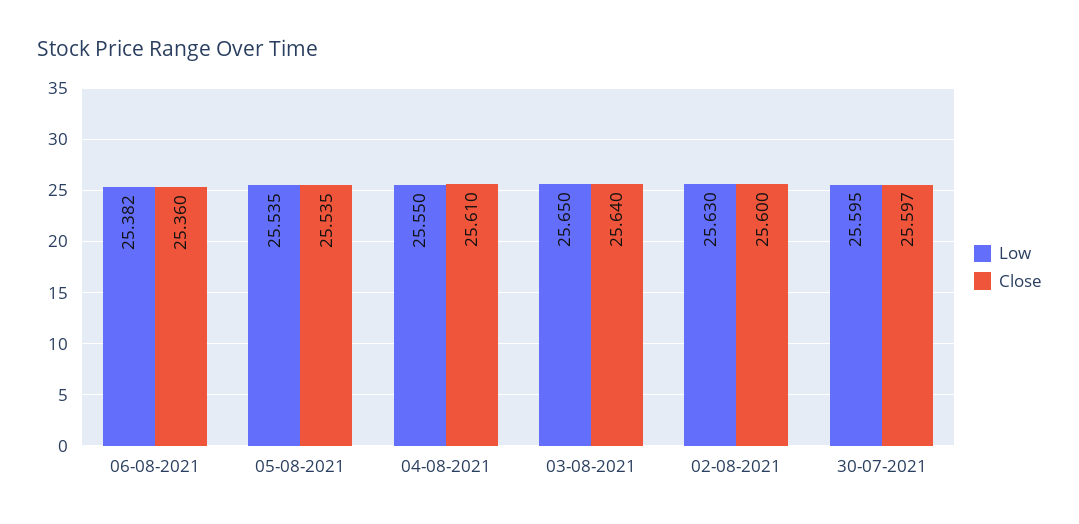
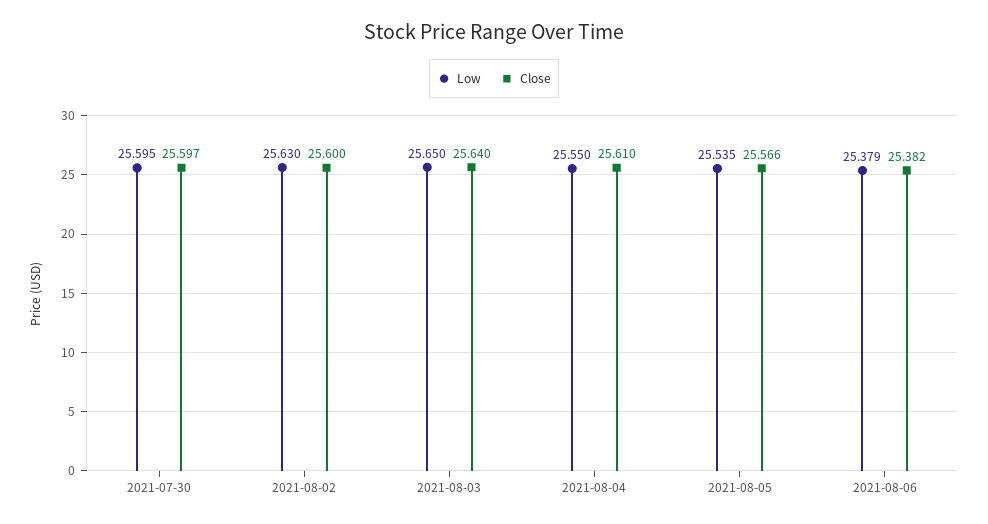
  {
    "Low": {
-     "06-08-2021": 25.382,
+     "06-08-2021": 25.379,
      "05-08-2021": 25.535,
      "04-08-2021": 25.55,
      "03-08-2021": 25.65,
      "02-08-2021": 25.63,
      "30-07-2021": 25.595
    },
    "Close": {
-     "06-08-2021": 25.36,
+     "06-08-2021": 25.382,
-     "05-08-2021": 25.535,
+     "05-08-2021": 25.566,
      "04-08-2021": 25.61,
      "03-08-2021": 25.64,
      "02-08-2021": 25.6,
      "30-07-2021": 25.597
    }
  }

